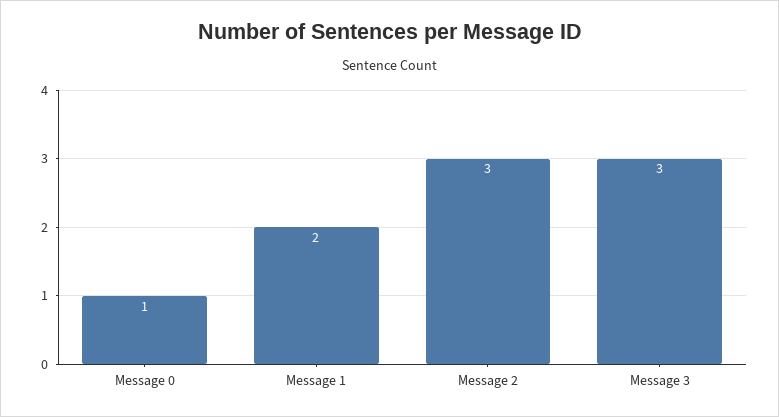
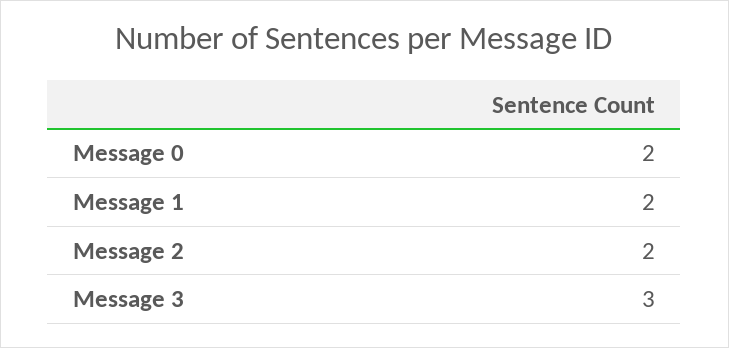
  {
-   "Message 0": 1,
+   "Message 0": 2,
    "Message 1": 2,
-   "Message 2": 3,
+   "Message 2": 2,
    "Message 3": 3
  }

